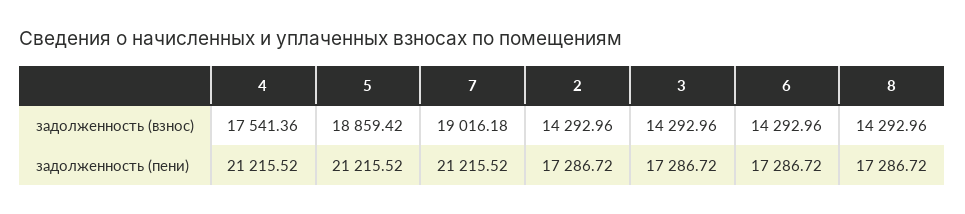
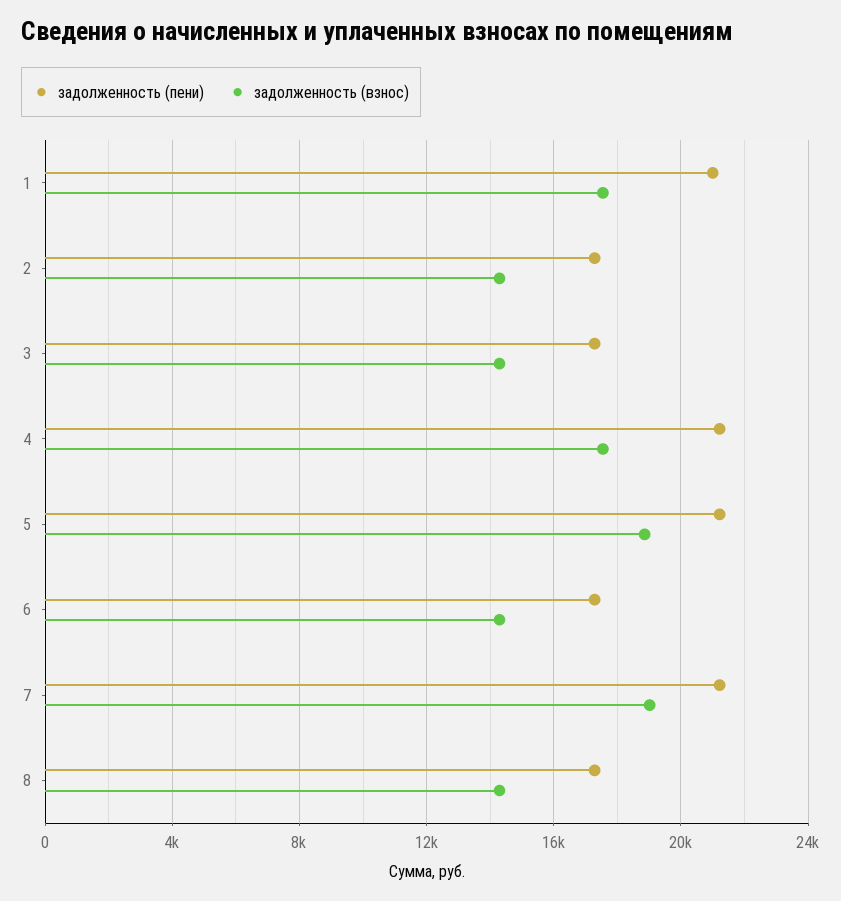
  {
    "задолженность (взнос)": {
      "4": 17541.36,
      "5": 18859.42,
      "7": 19016.18,
      "2": 14292.96,
      "3": 14292.96,
      "6": 14292.96,
-     "8": 14292.96
+     "8": 14292.96,
+     "1": 17500
    },
    "задолженность (пени)": {
      "4": 21215.52,
      "5": 21215.52,
      "7": 21215.52,
      "2": 17286.72,
      "3": 17286.72,
      "6": 17286.72,
-     "8": 17286.72
+     "8": 17286.72,
+     "1": 21000
    }
  }

